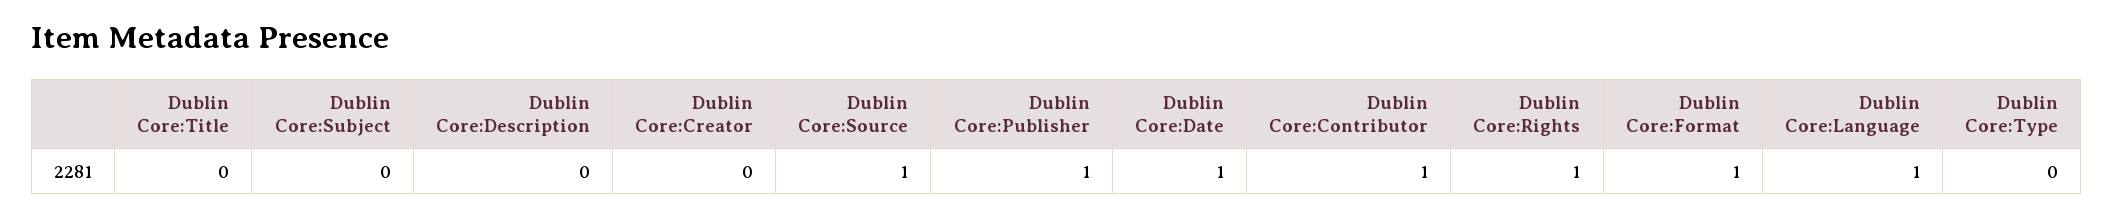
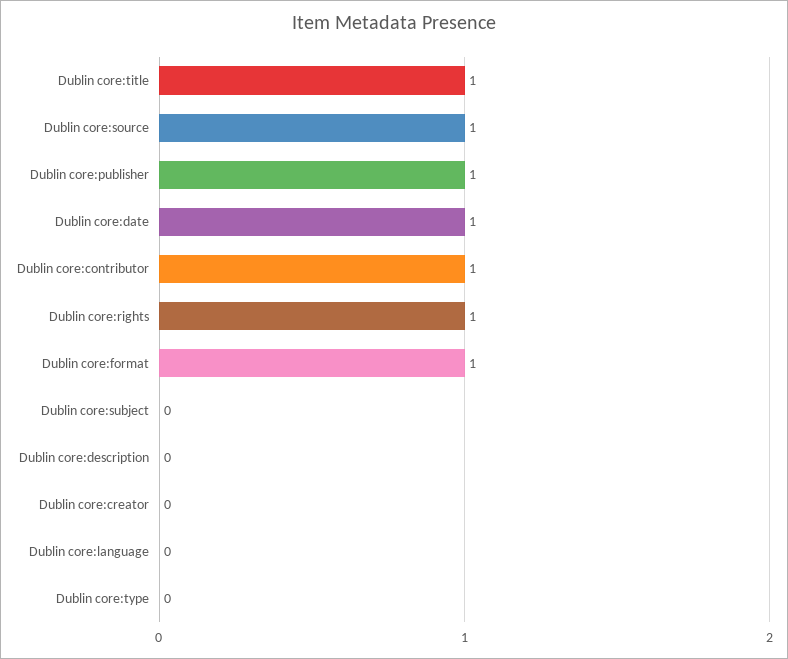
  {
-   "Dublin Core:Title": 0,
+   "Dublin Core:Title": 1,
    "Dublin Core:Subject": 0,
    "Dublin Core:Description": 0,
    "Dublin Core:Creator": 0,
    "Dublin Core:Source": 1,
    "Dublin Core:Publisher": 1,
    "Dublin Core:Date": 1,
    "Dublin Core:Contributor": 1,
    "Dublin Core:Rights": 1,
    "Dublin Core:Format": 1,
-   "Dublin Core:Language": 1,
+   "Dublin Core:Language": 0,
    "Dublin Core:Type": 0
  }

